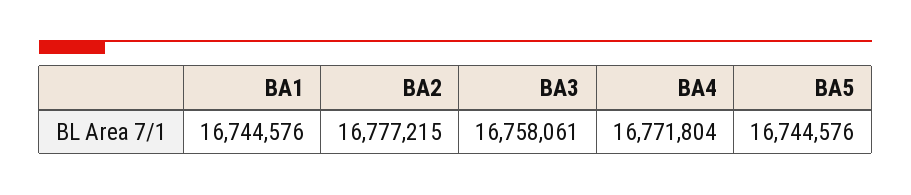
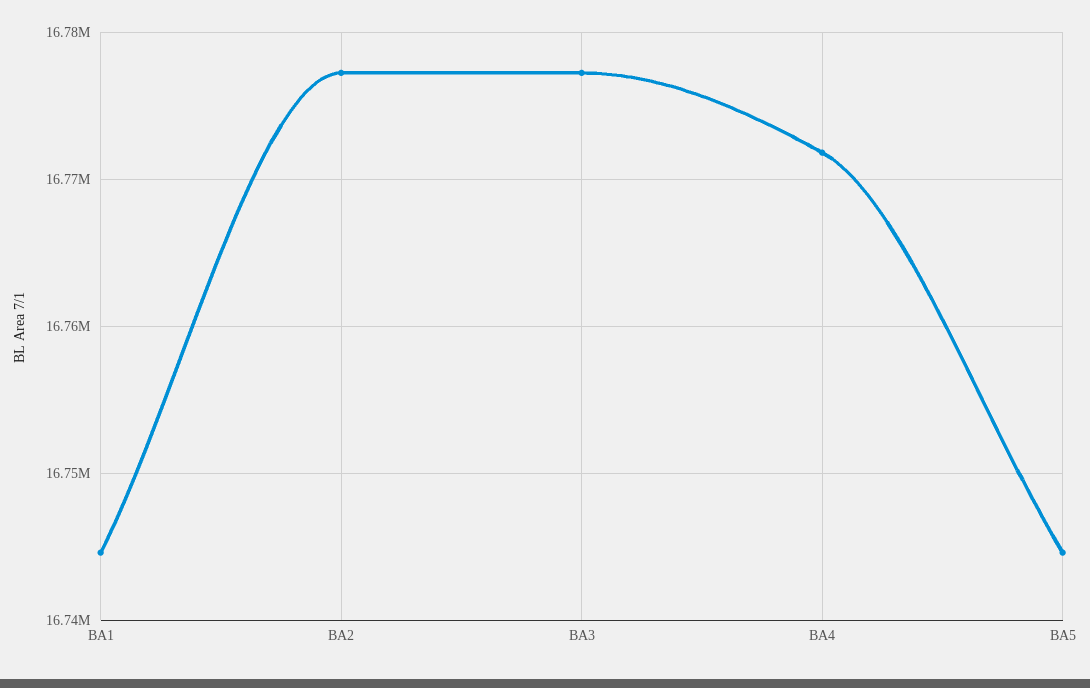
  {
    "BA1": 16744576,
    "BA2": 16777215,
-   "BA3": 16758061,
+   "BA3": 16777000,
    "BA4": 16771804,
    "BA5": 16744576
  }

